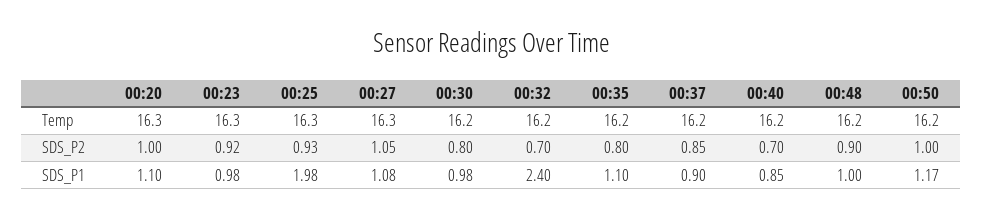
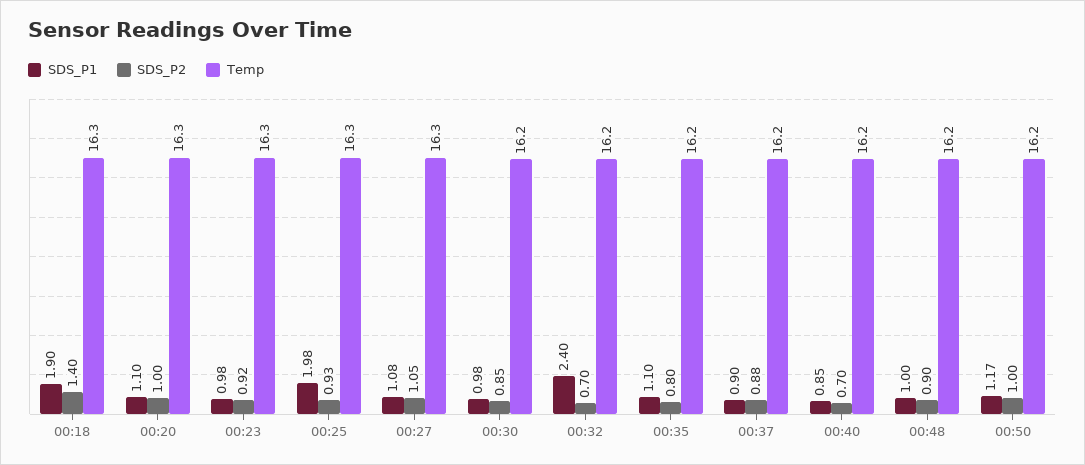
  {
    "Temp": {
      "00:20": 16.3,
      "00:23": 16.3,
      "00:25": 16.3,
      "00:27": 16.3,
      "00:30": 16.2,
      "00:32": 16.2,
      "00:35": 16.2,
      "00:37": 16.2,
      "00:40": 16.2,
      "00:48": 16.2,
-     "00:50": 16.2
+     "00:50": 16.2,
+     "00:18": 16.3
    },
    "SDS_P2": {
      "00:20": 1,
      "00:23": 0.92,
      "00:25": 0.93,
      "00:27": 1.05,
-     "00:30": 0.8,
+     "00:30": 0.85,
      "00:32": 0.7,
      "00:35": 0.8,
-     "00:37": 0.85,
+     "00:37": 0.88,
      "00:40": 0.7,
      "00:48": 0.9,
-     "00:50": 1
+     "00:50": 1,
+     "00:18": 1.4
    },
    "SDS_P1": {
      "00:20": 1.1,
      "00:23": 0.98,
      "00:25": 1.98,
      "00:27": 1.08,
      "00:30": 0.98,
      "00:32": 2.4,
      "00:35": 1.1,
      "00:37": 0.9,
      "00:40": 0.85,
      "00:48": 1,
-     "00:50": 1.17
+     "00:50": 1.17,
+     "00:18": 1.9
    }
  }

